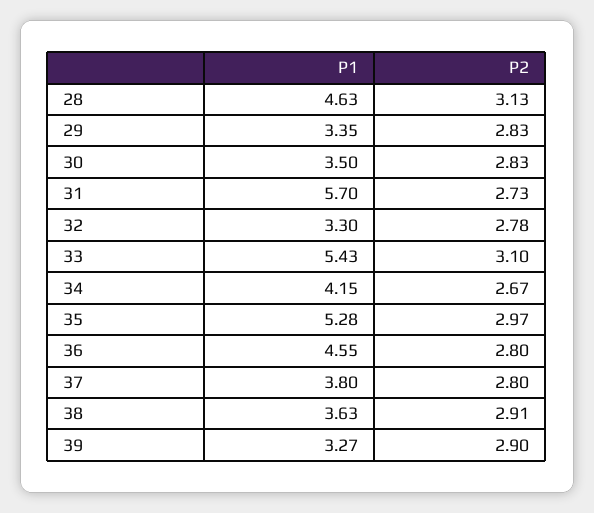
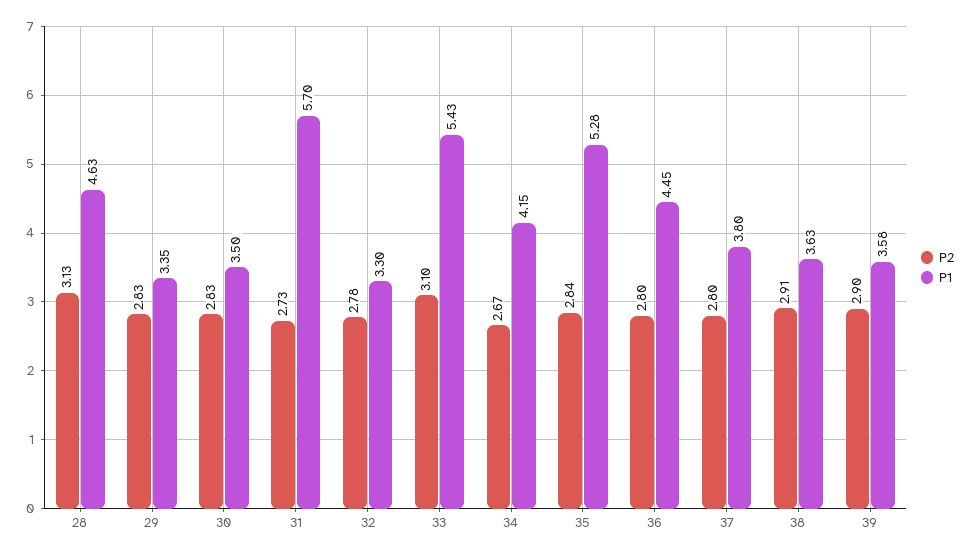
  {
    "P1": {
      "28": 4.63,
      "29": 3.35,
      "30": 3.5,
      "31": 5.7,
      "32": 3.3,
      "33": 5.43,
      "34": 4.15,
      "35": 5.28,
-     "36": 4.55,
+     "36": 4.45,
      "37": 3.8,
      "38": 3.63,
-     "39": 3.27
+     "39": 3.58
    },
    "P2": {
      "28": 3.13,
      "29": 2.83,
      "30": 2.83,
      "31": 2.73,
      "32": 2.78,
      "33": 3.1,
      "34": 2.67,
-     "35": 2.97,
+     "35": 2.84,
      "36": 2.8,
      "37": 2.8,
      "38": 2.91,
      "39": 2.9
    }
  }

